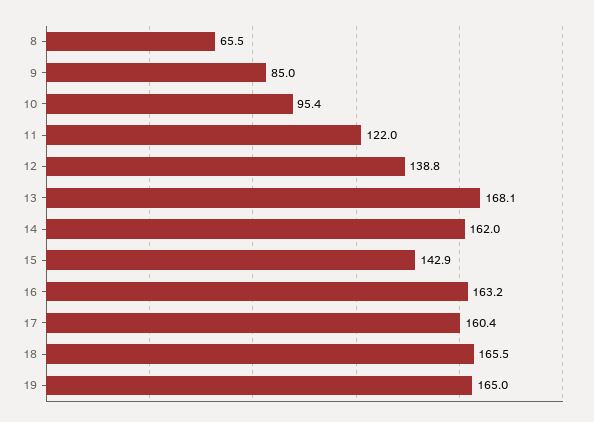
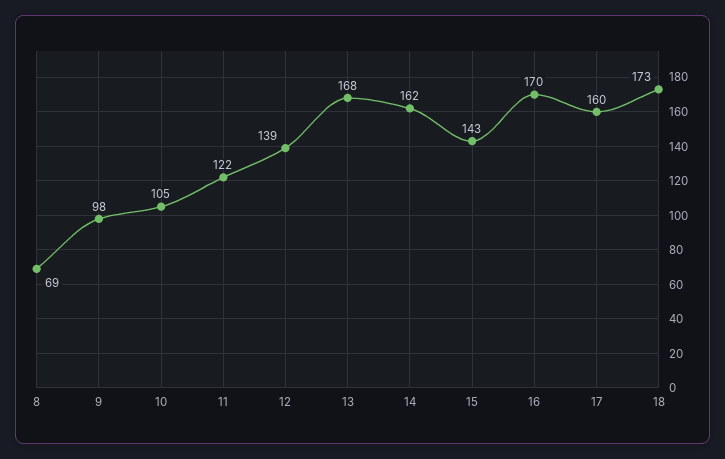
  {
-   "8": 65.5,
+   "8": 69,
-   "9": 85,
+   "9": 98,
-   "10": 95.4,
+   "10": 105,
    "11": 122,
    "12": 138.8,
    "13": 168.1,
    "14": 162,
    "15": 142.9,
-   "16": 163.2,
+   "16": 170,
    "17": 160.4,
-   "18": 165.5,
+   "18": 173
-   "19": 165
  }

